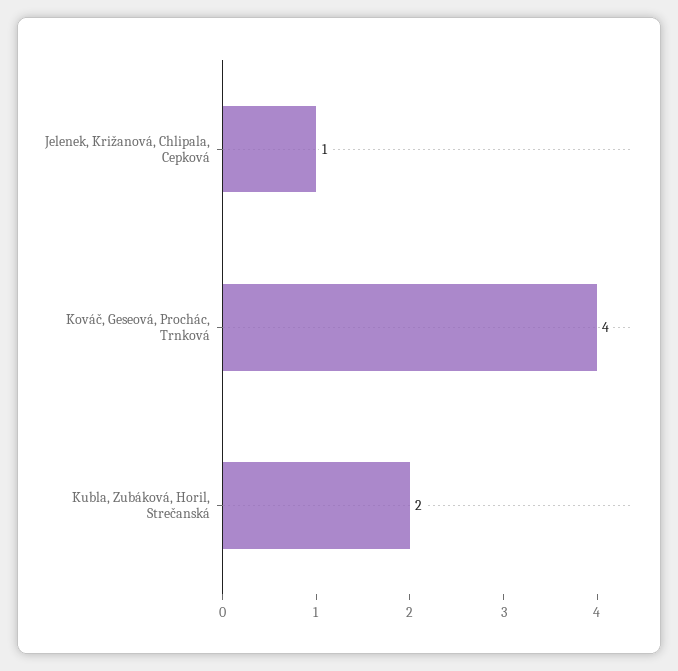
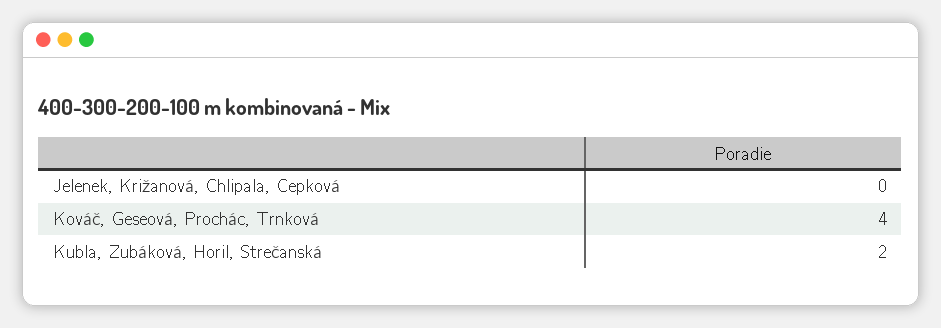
  {
-   "Jelenek, Križanová, Chlipala, Cepková": 1,
+   "Jelenek, Križanová, Chlipala, Cepková": 0,
    "Kováč, Geseová, Prochác, Trnková": 4,
    "Kubla, Zubáková, Horil, Strečanská": 2
  }

